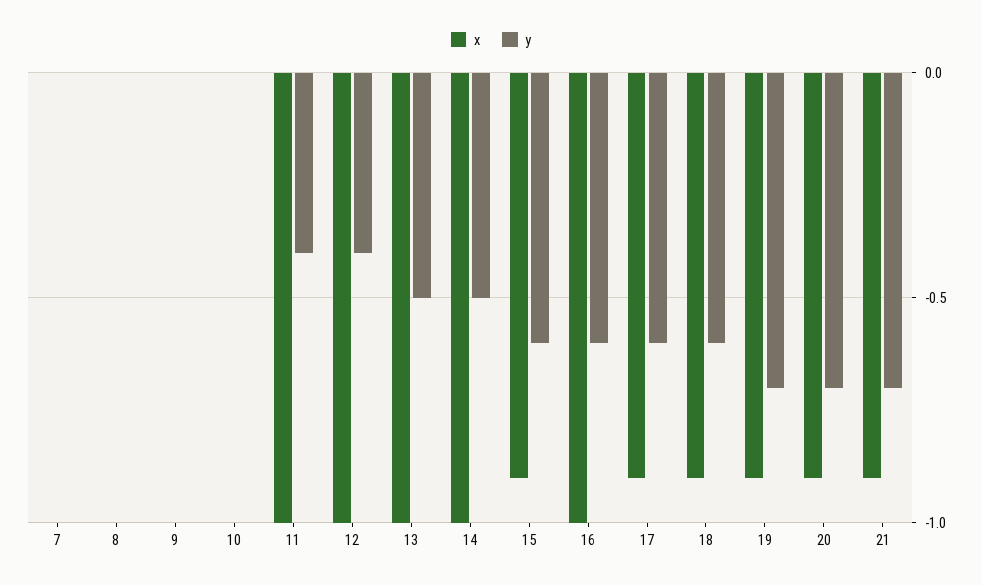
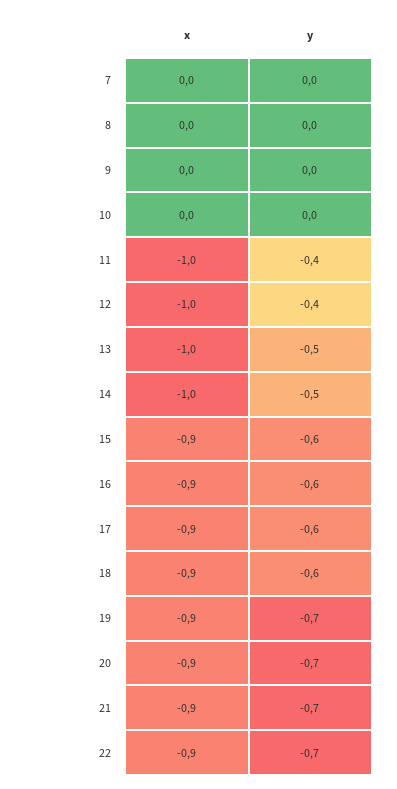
  {
    "x": {
      "7": 0,
      "8": 0,
      "9": 0,
      "10": 0,
      "11": -1,
      "12": -1,
      "13": -1,
      "14": -1,
      "15": -0.9,
-     "16": -1,
+     "16": -0.9,
      "17": -0.9,
      "18": -0.9,
      "19": -0.9,
      "20": -0.9,
-     "21": -0.9
+     "21": -0.9,
+     "22": -0.9
    },
    "y": {
      "7": 0,
      "8": 0,
      "9": 0,
      "10": 0,
      "11": -0.4,
      "12": -0.4,
      "13": -0.5,
      "14": -0.5,
      "15": -0.6,
      "16": -0.6,
      "17": -0.6,
      "18": -0.6,
      "19": -0.7,
      "20": -0.7,
-     "21": -0.7
+     "21": -0.7,
+     "22": -0.7
    }
  }

